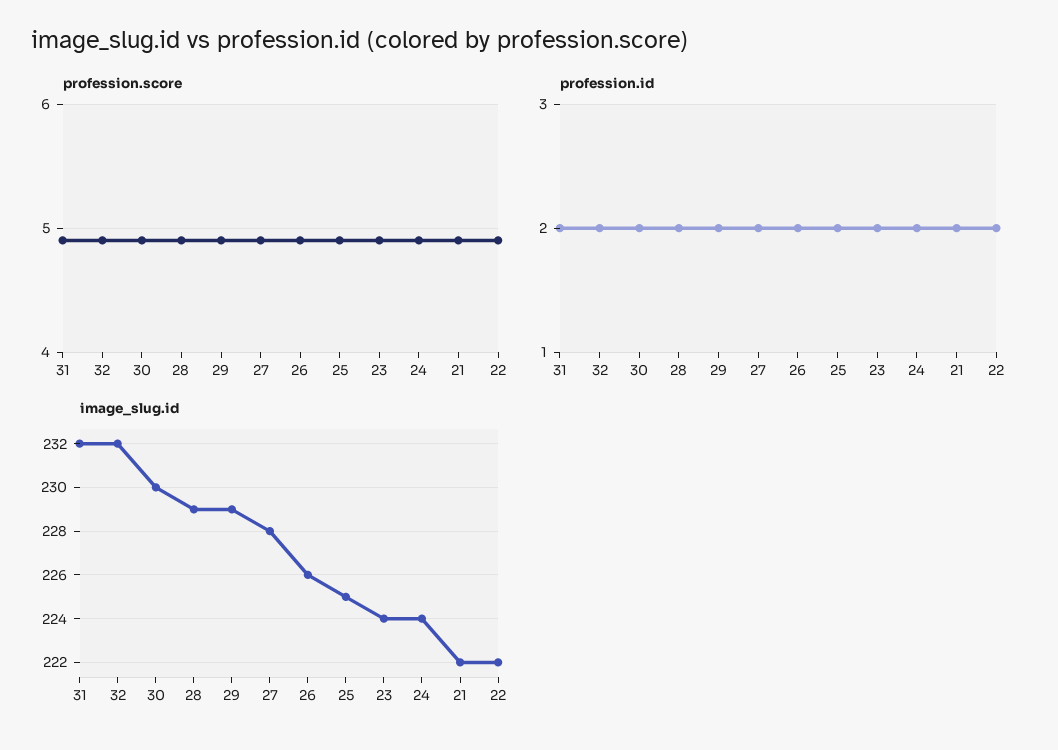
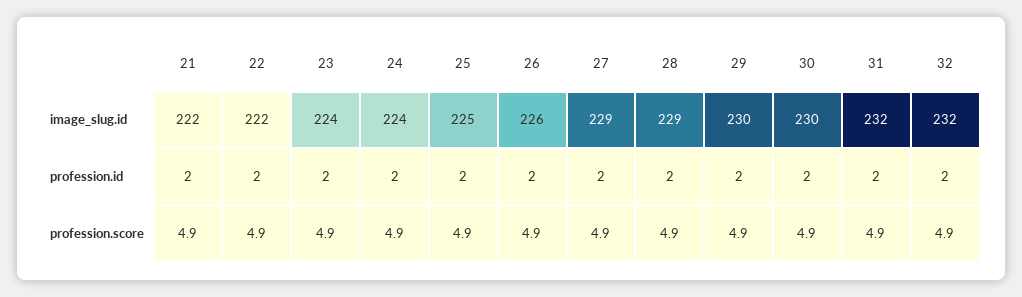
  {
    "profession.score": {
      "31": 4.9,
      "32": 4.9,
      "30": 4.9,
      "28": 4.9,
      "29": 4.9,
      "27": 4.9,
      "26": 4.9,
      "25": 4.9,
      "23": 4.9,
      "24": 4.9,
      "21": 4.9,
      "22": 4.9
    },
    "profession.id": {
      "31": 2,
      "32": 2,
      "30": 2,
      "28": 2,
      "29": 2,
      "27": 2,
      "26": 2,
      "25": 2,
      "23": 2,
      "24": 2,
      "21": 2,
      "22": 2
    },
    "image_slug.id": {
      "31": 232,
      "32": 232,
      "30": 230,
      "28": 229,
-     "29": 229,
+     "29": 230,
-     "27": 228,
+     "27": 229,
      "26": 226,
      "25": 225,
      "23": 224,
      "24": 224,
      "21": 222,
      "22": 222
    }
  }

